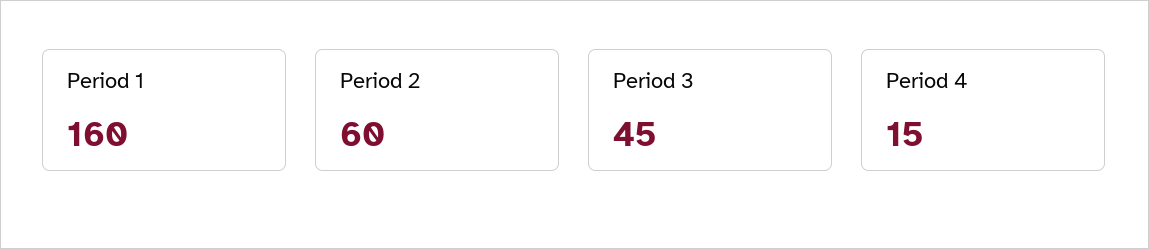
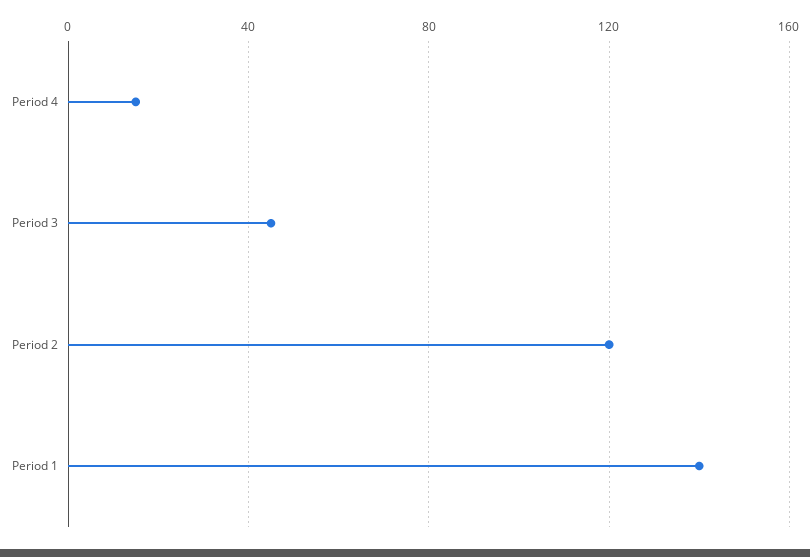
  {
-   "Period 1": 160,
+   "Period 1": 140,
-   "Period 2": 60,
+   "Period 2": 120,
    "Period 3": 45,
    "Period 4": 15
  }

